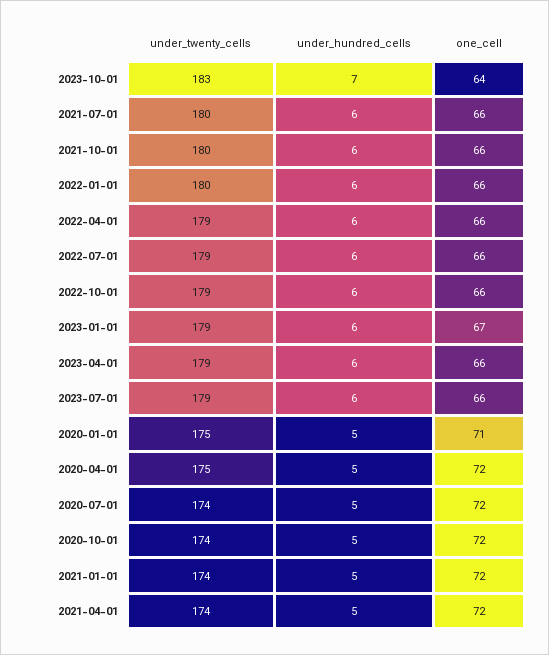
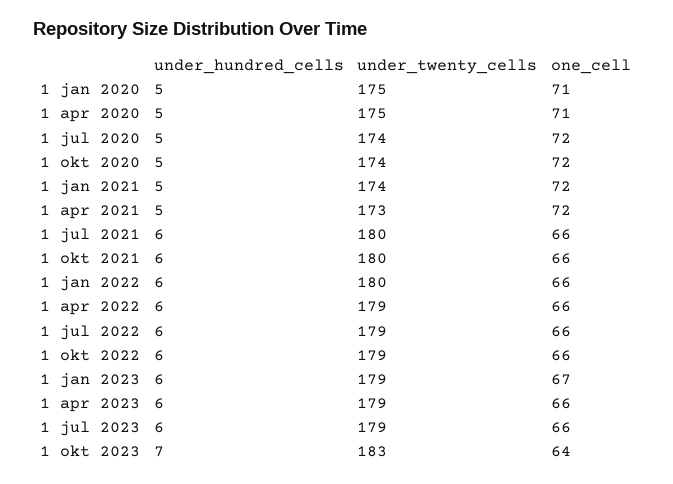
  {
    "under_twenty_cells": {
      "2023-10-01": 183,
      "2021-07-01": 180,
      "2021-10-01": 180,
      "2022-01-01": 180,
      "2022-04-01": 179,
      "2022-07-01": 179,
      "2022-10-01": 179,
      "2023-01-01": 179,
      "2023-04-01": 179,
      "2023-07-01": 179,
      "2020-01-01": 175,
      "2020-04-01": 175,
      "2020-07-01": 174,
      "2020-10-01": 174,
      "2021-01-01": 174,
-     "2021-04-01": 174
+     "2021-04-01": 173
    },
    "under_hundred_cells": {
      "2023-10-01": 7,
      "2021-07-01": 6,
      "2021-10-01": 6,
      "2022-01-01": 6,
      "2022-04-01": 6,
      "2022-07-01": 6,
      "2022-10-01": 6,
      "2023-01-01": 6,
      "2023-04-01": 6,
      "2023-07-01": 6,
      "2020-01-01": 5,
      "2020-04-01": 5,
      "2020-07-01": 5,
      "2020-10-01": 5,
      "2021-01-01": 5,
      "2021-04-01": 5
    },
    "one_cell": {
      "2023-10-01": 64,
      "2021-07-01": 66,
      "2021-10-01": 66,
      "2022-01-01": 66,
      "2022-04-01": 66,
      "2022-07-01": 66,
      "2022-10-01": 66,
      "2023-01-01": 67,
      "2023-04-01": 66,
      "2023-07-01": 66,
      "2020-01-01": 71,
-     "2020-04-01": 72,
+     "2020-04-01": 71,
      "2020-07-01": 72,
      "2020-10-01": 72,
      "2021-01-01": 72,
      "2021-04-01": 72
    }
  }

